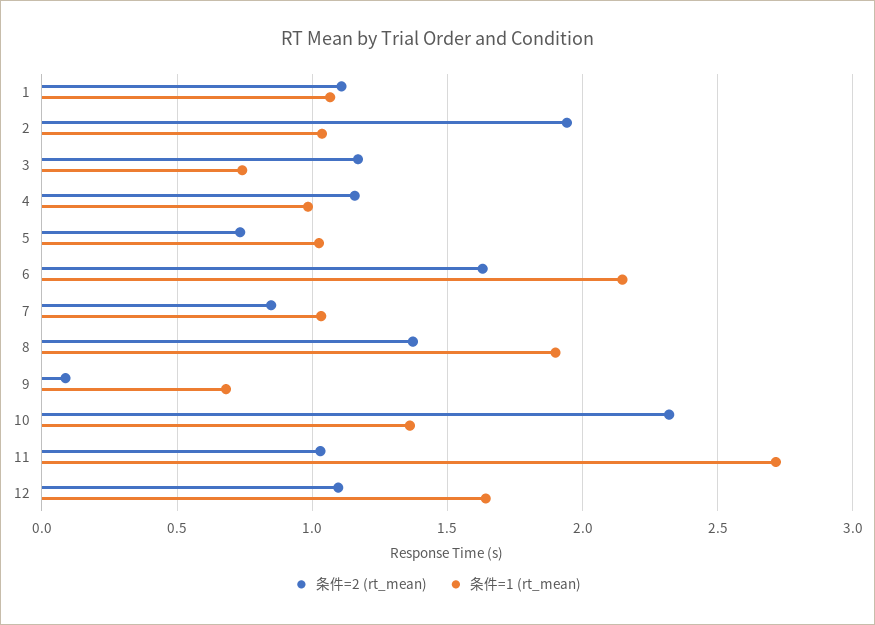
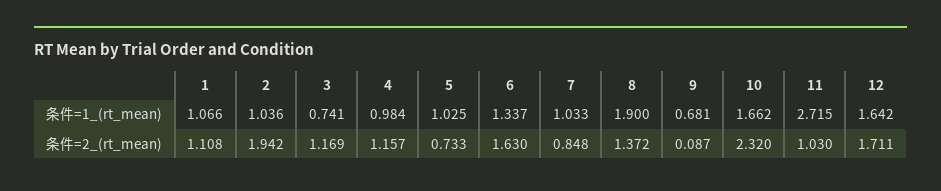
  {
    "条件=2 (rt_mean)": {
      "1": 1.108,
      "2": 1.942,
      "3": 1.169,
      "4": 1.157,
      "5": 0.733,
      "6": 1.63,
      "7": 0.848,
      "8": 1.372,
      "9": 0.087,
      "10": 2.32,
      "11": 1.03,
-     "12": 1.1
+     "12": 1.711
    },
    "条件=1 (rt_mean)": {
      "1": 1.066,
      "2": 1.036,
      "3": 0.741,
      "4": 0.984,
      "5": 1.025,
-     "6": 2.15,
+     "6": 1.337,
      "7": 1.033,
      "8": 1.9,
      "9": 0.681,
-     "10": 1.35,
+     "10": 1.662,
      "11": 2.715,
      "12": 1.642
    }
  }

